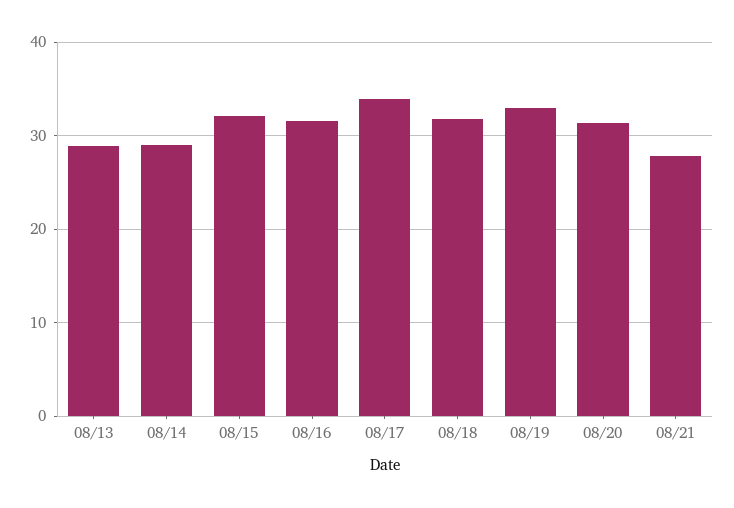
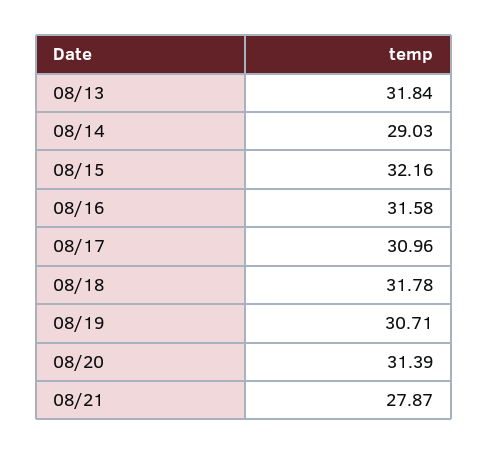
  {
-   "08/13": 29,
+   "08/13": 31.84,
    "08/14": 29.03,
    "08/15": 32.16,
    "08/16": 31.58,
-   "08/17": 34,
+   "08/17": 30.96,
    "08/18": 31.78,
-   "08/19": 33,
+   "08/19": 30.71,
    "08/20": 31.39,
    "08/21": 27.87
  }

